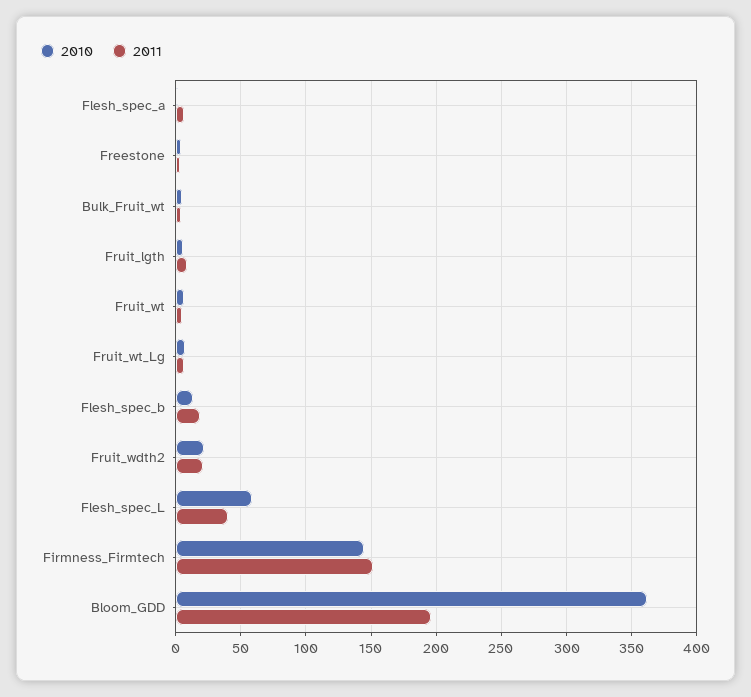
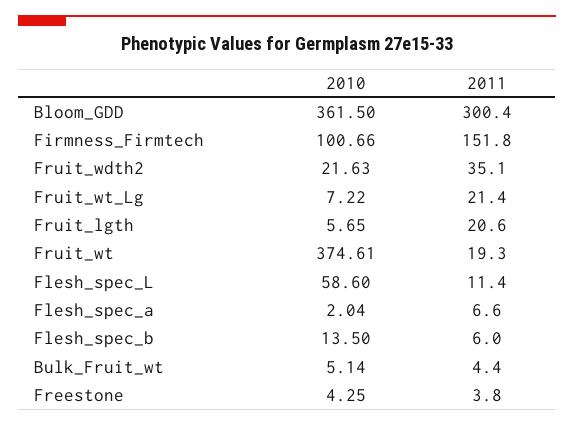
  {
    "2010": {
      "Flesh_spec_a": 2.04,
      "Freestone": 4.25,
      "Bulk_Fruit_wt": 5.14,
      "Fruit_lgth": 5.65,
-     "Fruit_wt": 5,
+     "Fruit_wt": 374.61,
      "Fruit_wt_Lg": 7.22,
      "Flesh_spec_b": 13.5,
      "Fruit_wdth2": 21.63,
      "Flesh_spec_L": 58.6,
-     "Firmness_Firmtech": 145,
+     "Firmness_Firmtech": 100.66,
      "Bloom_GDD": 361.5
    },
    "2011": {
      "Flesh_spec_a": 6.6,
      "Freestone": 3.8,
      "Bulk_Fruit_wt": 4.4,
-     "Fruit_lgth": 10,
+     "Fruit_lgth": 20.6,
-     "Fruit_wt": 5,
+     "Fruit_wt": 19.3,
-     "Fruit_wt_Lg": 5,
+     "Fruit_wt_Lg": 21.4,
-     "Flesh_spec_b": 20,
+     "Flesh_spec_b": 6,
-     "Fruit_wdth2": 20,
+     "Fruit_wdth2": 35.1,
-     "Flesh_spec_L": 40,
+     "Flesh_spec_L": 11.4,
      "Firmness_Firmtech": 151.8,
-     "Bloom_GDD": 195
+     "Bloom_GDD": 300.4
    }
  }

